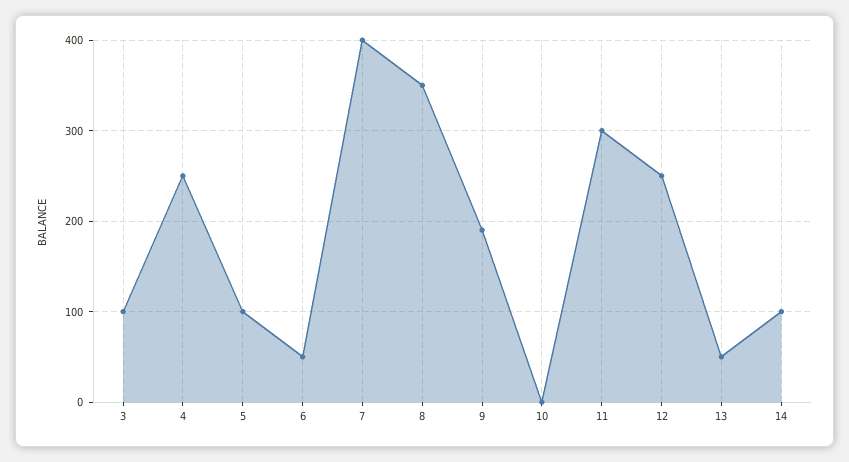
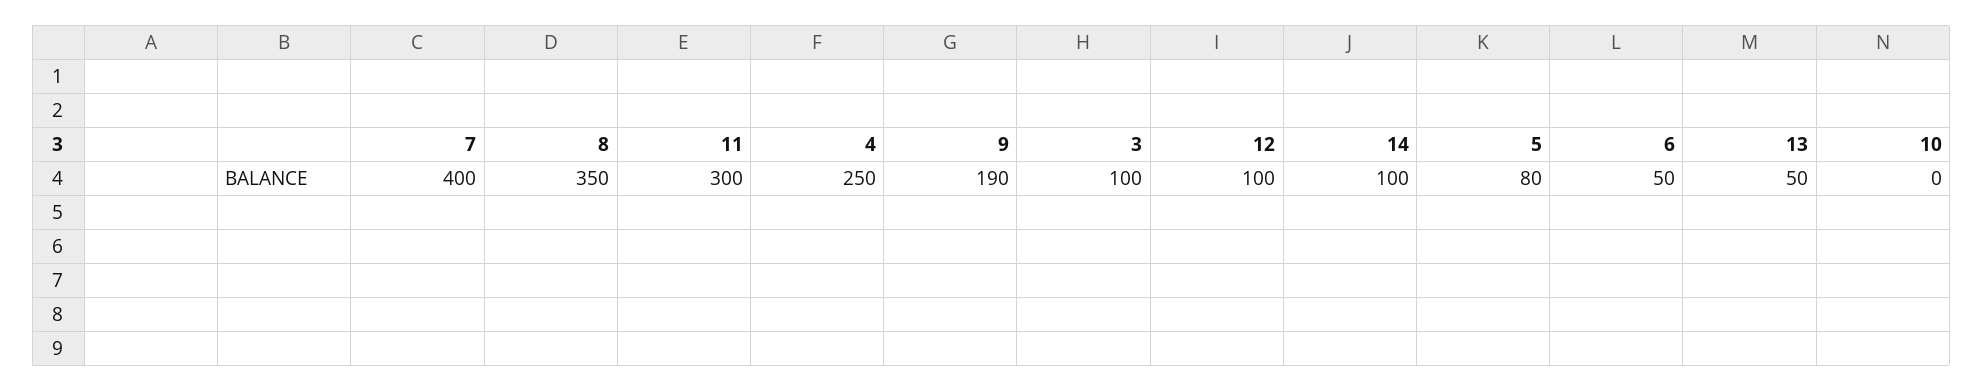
  {
    "3": 100,
    "4": 250,
-   "5": 100,
+   "5": 80,
    "6": 50,
    "7": 400,
    "8": 350,
    "9": 190,
    "10": 0,
    "11": 300,
-   "12": 250,
+   "12": 100,
    "13": 50,
    "14": 100
  }

